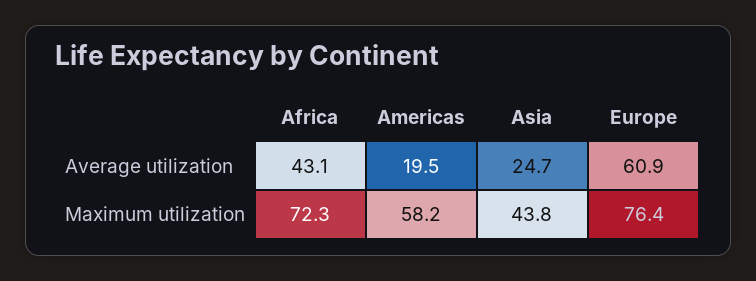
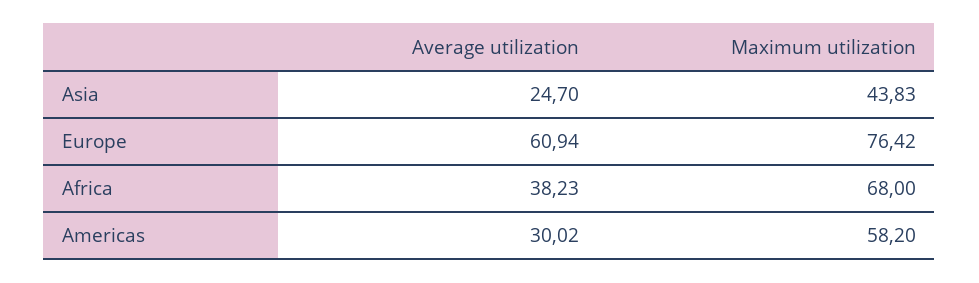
  {
    "Africa": {
-     "Average utilization": 43.1,
+     "Average utilization": 38.23,
-     "Maximum utilization": 72.3
+     "Maximum utilization": 68
    },
    "Americas": {
-     "Average utilization": 19.5,
+     "Average utilization": 30.02,
      "Maximum utilization": 58.2
    },
    "Asia": {
      "Average utilization": 24.7,
      "Maximum utilization": 43.83
    },
    "Europe": {
      "Average utilization": 60.94,
      "Maximum utilization": 76.42
    }
  }

